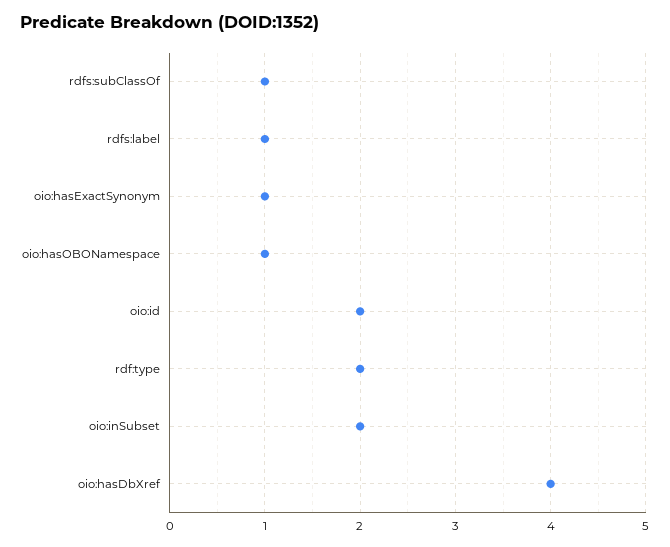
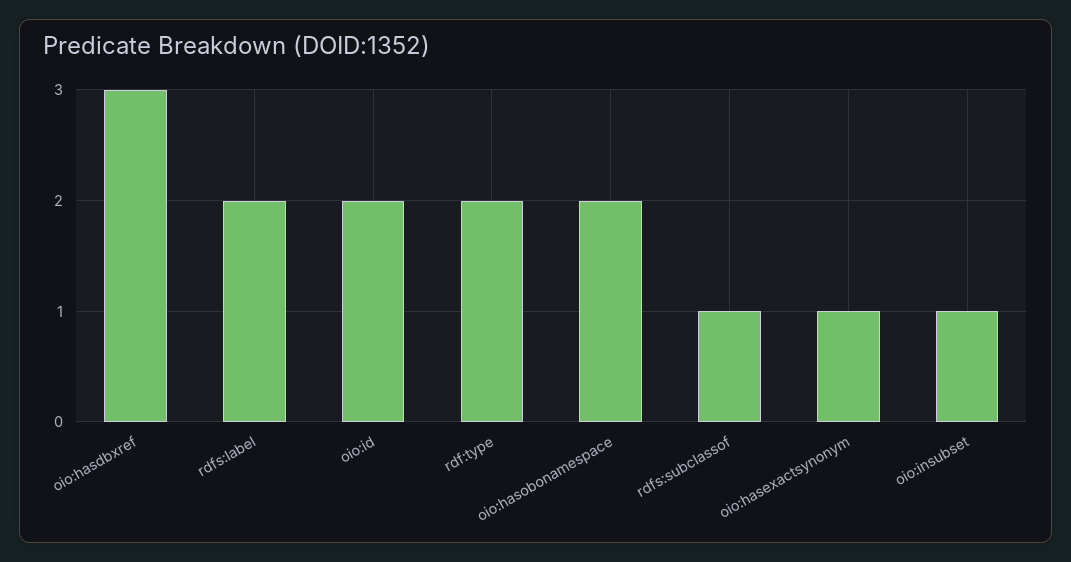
  {
    "rdfs:subClassOf": 1,
-   "rdfs:label": 1,
+   "rdfs:label": 2,
    "oio:hasExactSynonym": 1,
-   "oio:hasOBONamespace": 1,
+   "oio:hasOBONamespace": 2,
    "oio:id": 2,
    "rdf:type": 2,
-   "oio:inSubset": 2,
+   "oio:inSubset": 1,
-   "oio:hasDbXref": 4
+   "oio:hasDbXref": 3
  }

